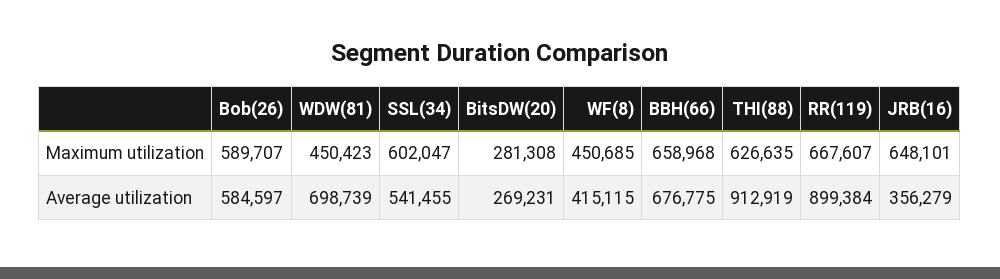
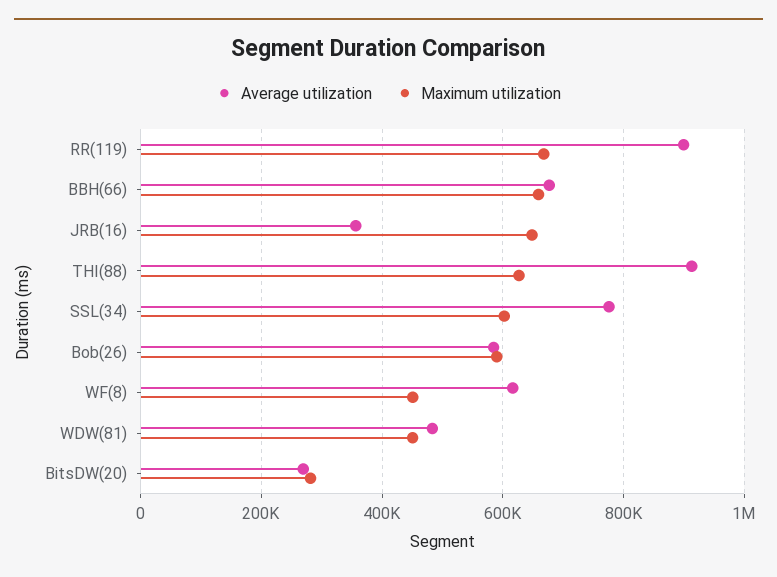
  {
    "Maximum utilization": {
      "Bob(26)": 589707,
      "WDW(81)": 450423,
      "SSL(34)": 602047,
      "BitsDW(20)": 281308,
      "WF(8)": 450685,
      "BBH(66)": 658968,
      "THI(88)": 626635,
      "RR(119)": 667607,
      "JRB(16)": 648101
    },
    "Average utilization": {
      "Bob(26)": 584597,
-     "WDW(81)": 698739,
+     "WDW(81)": 480000,
-     "SSL(34)": 541455,
+     "SSL(34)": 780000,
      "BitsDW(20)": 269231,
-     "WF(8)": 415115,
+     "WF(8)": 620000,
      "BBH(66)": 676775,
      "THI(88)": 912919,
      "RR(119)": 899384,
      "JRB(16)": 356279
    }
  }

